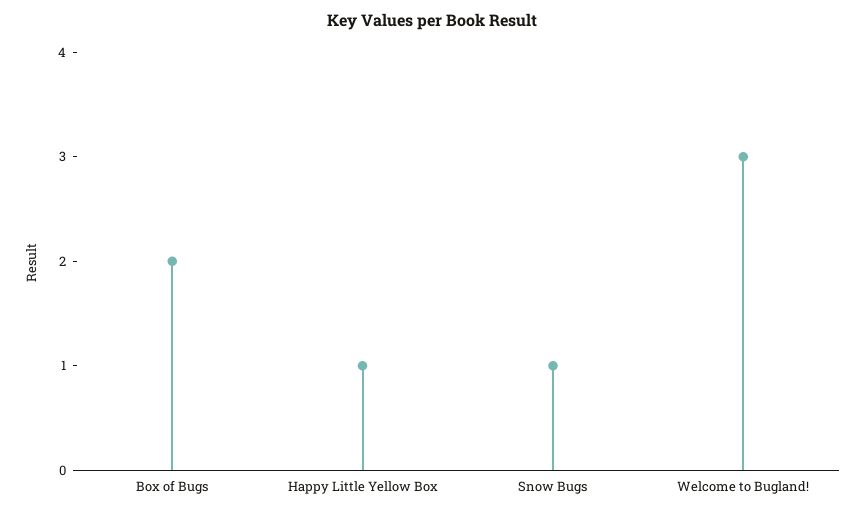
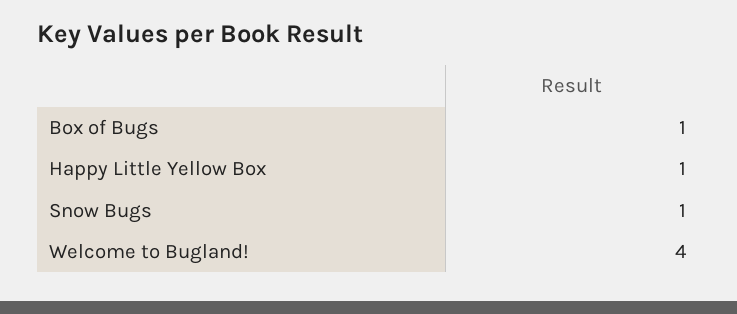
  {
-   "Box of Bugs": 2,
+   "Box of Bugs": 1,
    "Happy Little Yellow Box": 1,
    "Snow Bugs": 1,
-   "Welcome to Bugland!": 3
+   "Welcome to Bugland!": 4
  }

